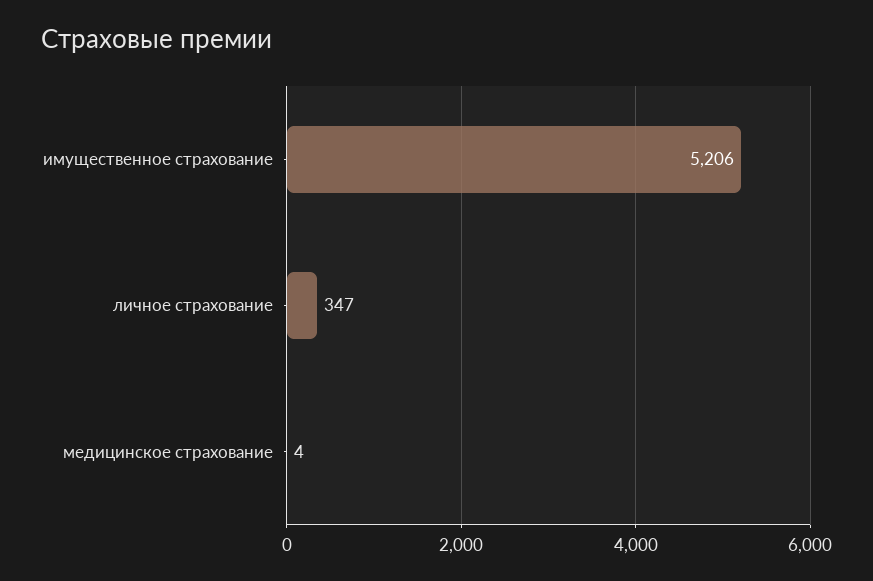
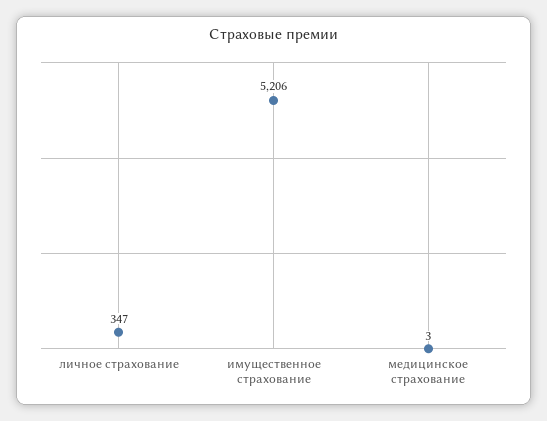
  {
    "имущественное страхование": 5206,
    "личное страхование": 347,
-   "медицинское страхование": 4
+   "медицинское страхование": 3
  }

